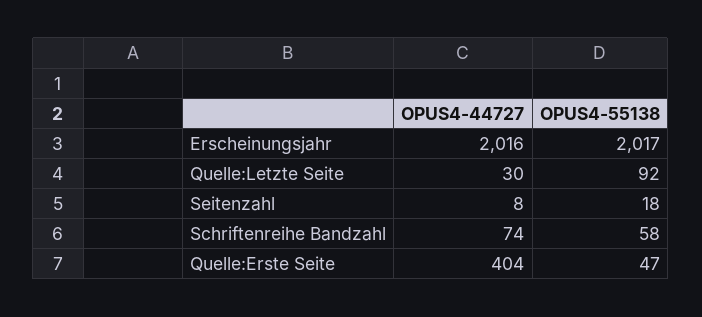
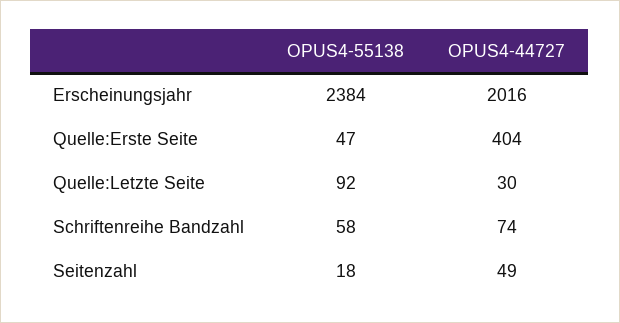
  {
    "OPUS4-44727": {
      "Erscheinungsjahr": 2016,
      "Quelle:Letzte Seite": 30,
-     "Seitenzahl": 8,
+     "Seitenzahl": 49,
      "Schriftenreihe Bandzahl": 74,
      "Quelle:Erste Seite": 404
    },
    "OPUS4-55138": {
-     "Erscheinungsjahr": 2017,
+     "Erscheinungsjahr": 2384,
      "Quelle:Letzte Seite": 92,
      "Seitenzahl": 18,
      "Schriftenreihe Bandzahl": 58,
      "Quelle:Erste Seite": 47
    }
  }

